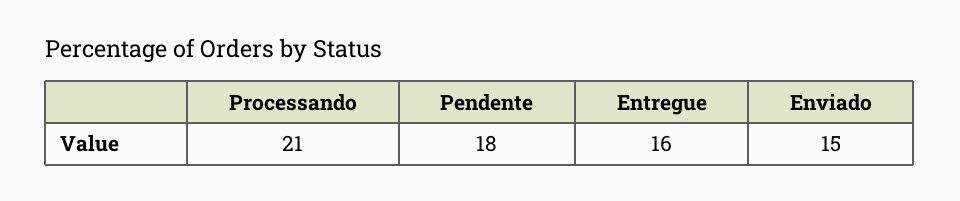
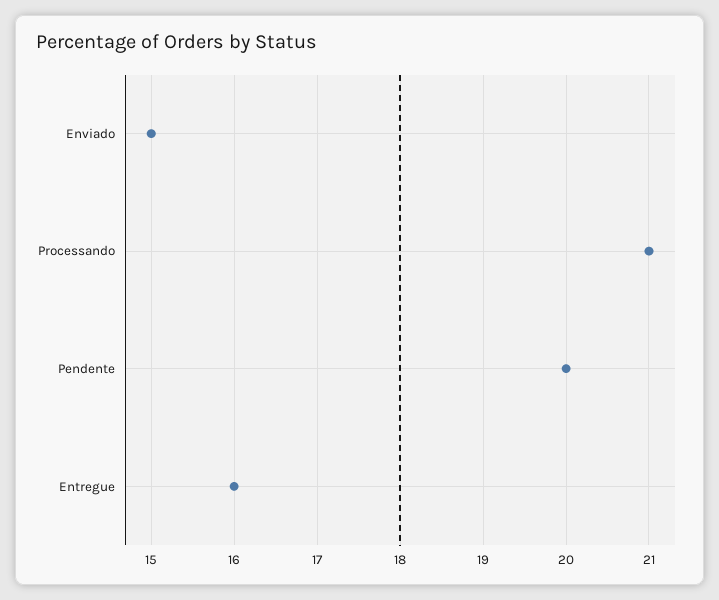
  {
    "Processando": 21,
-   "Pendente": 18,
+   "Pendente": 20,
    "Entregue": 16,
    "Enviado": 15
  }

